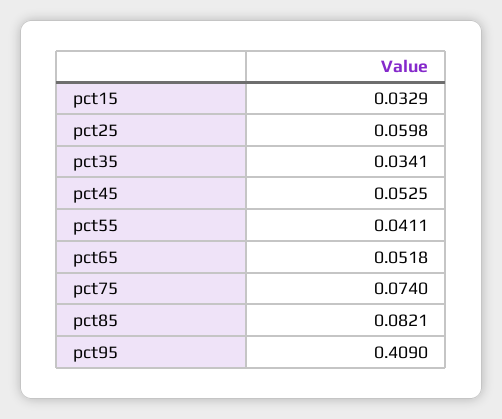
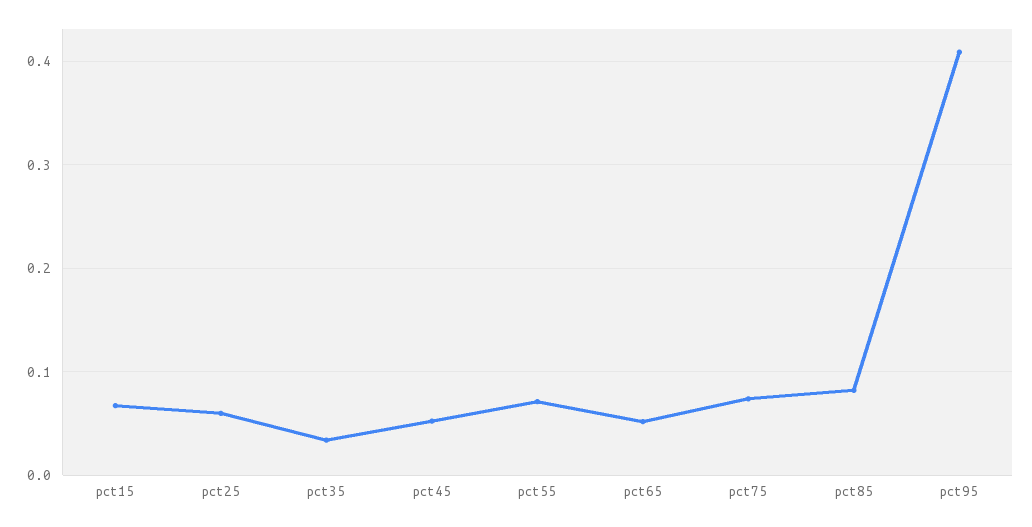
  {
-   "pct15": 0.0329,
+   "pct15": 0.07,
    "pct25": 0.0598,
    "pct35": 0.0341,
    "pct45": 0.0525,
-   "pct55": 0.0411,
+   "pct55": 0.07,
    "pct65": 0.0518,
    "pct75": 0.074,
    "pct85": 0.0821,
    "pct95": 0.409
  }

